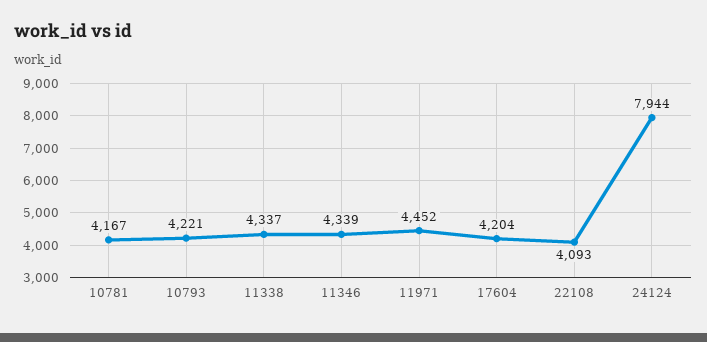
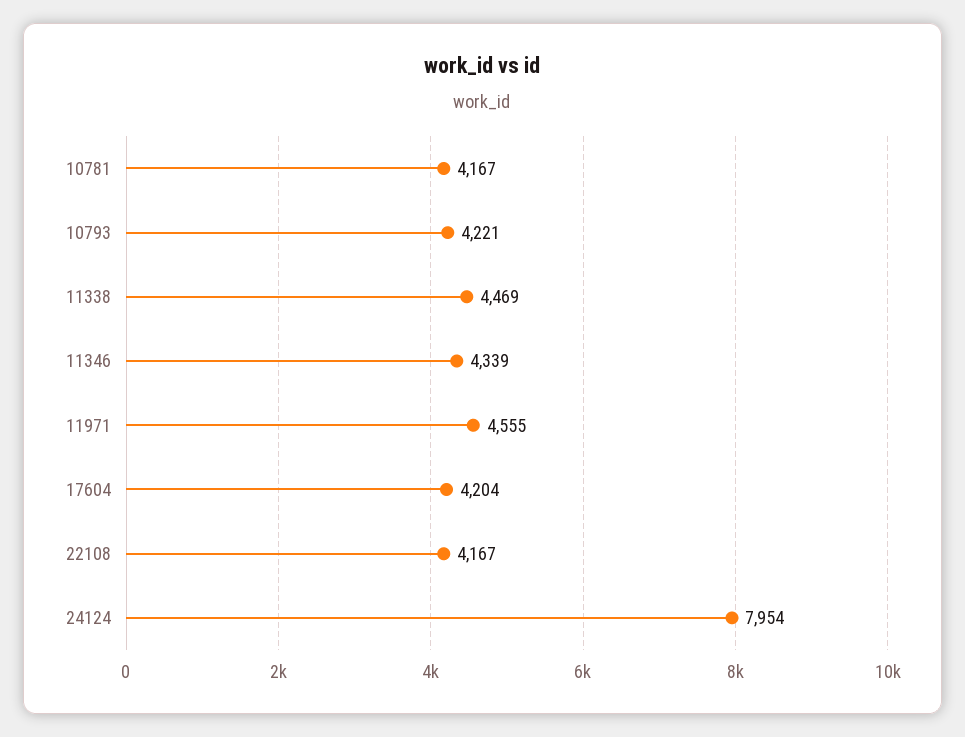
  {
    "10781": 4167,
    "10793": 4221,
-   "11338": 4337,
+   "11338": 4469,
    "11346": 4339,
-   "11971": 4452,
+   "11971": 4555,
    "17604": 4204,
-   "22108": 4093,
+   "22108": 4167,
-   "24124": 7944
+   "24124": 7954
  }

